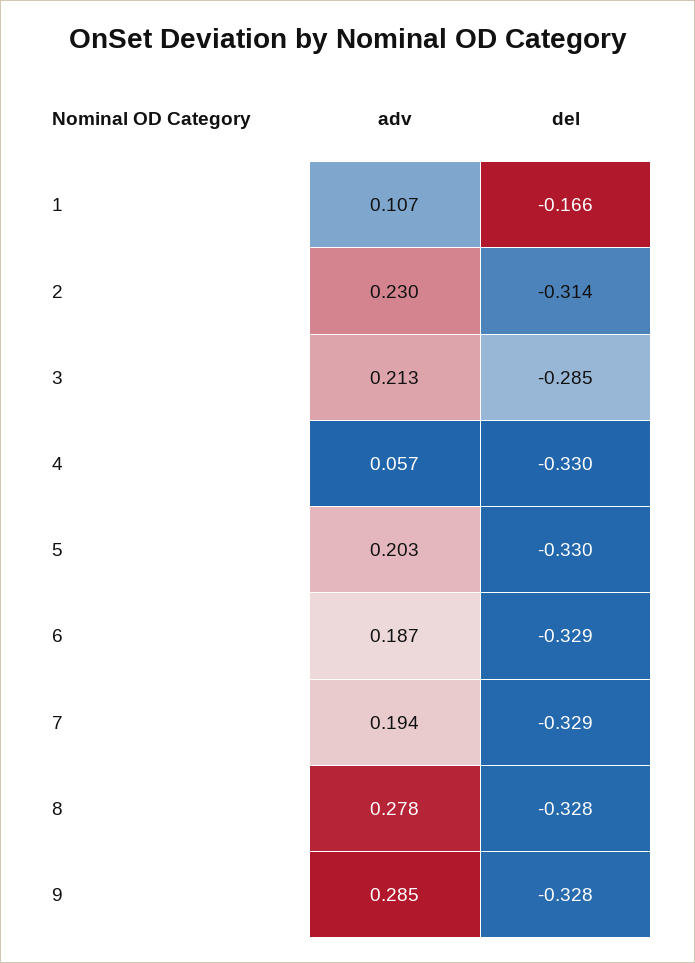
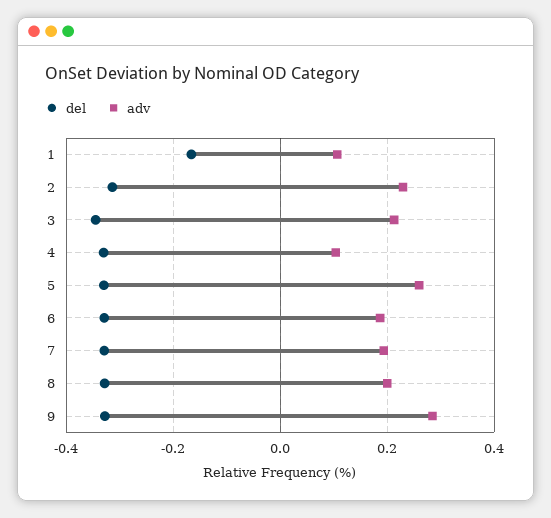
  {
    "adv": {
      "1": 0.107,
      "2": 0.23,
      "3": 0.213,
-     "4": 0.057,
+     "4": 0.1,
-     "5": 0.203,
+     "5": 0.26,
      "6": 0.187,
      "7": 0.194,
-     "8": 0.278,
+     "8": 0.2,
      "9": 0.285
    },
    "del": {
      "1": -0.166,
      "2": -0.314,
-     "3": -0.285,
+     "3": -0.34,
      "4": -0.33,
      "5": -0.33,
      "6": -0.329,
      "7": -0.329,
      "8": -0.328,
      "9": -0.328
    }
  }

